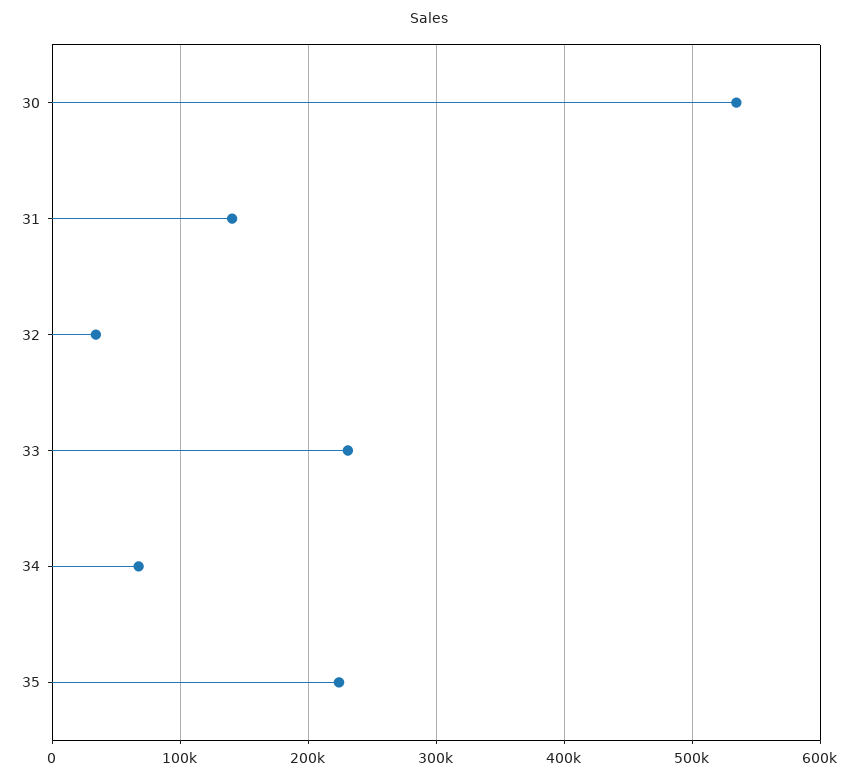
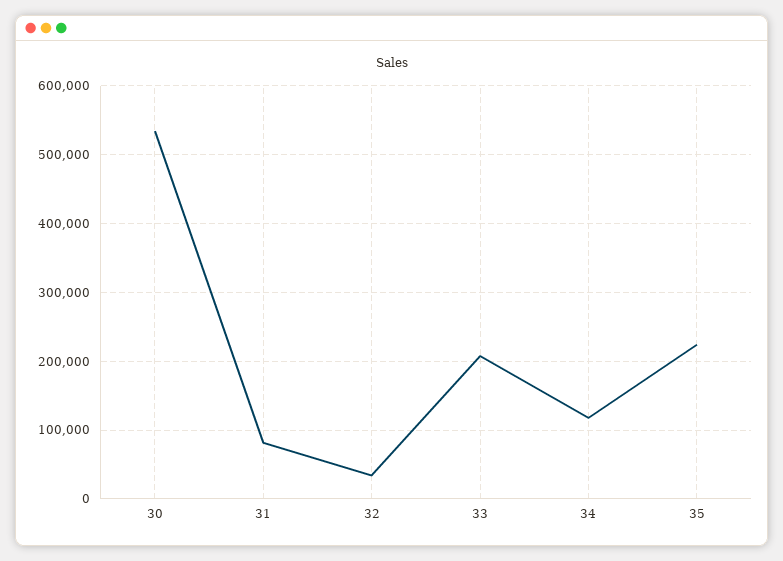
  {
    "30": 530000,
-   "31": 140000,
+   "31": 80000,
    "32": 30000,
-   "33": 230000,
+   "33": 210000,
-   "34": 70000,
+   "34": 120000,
    "35": 220000
  }

